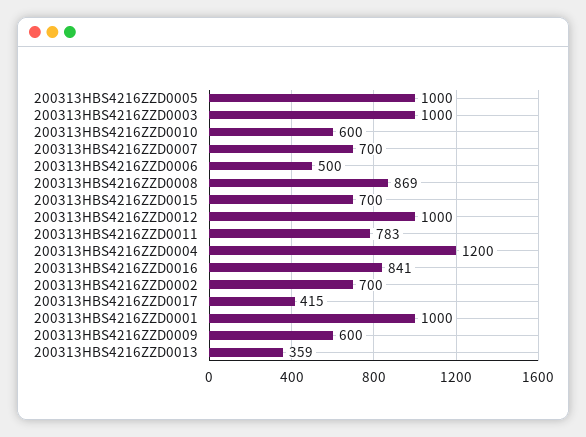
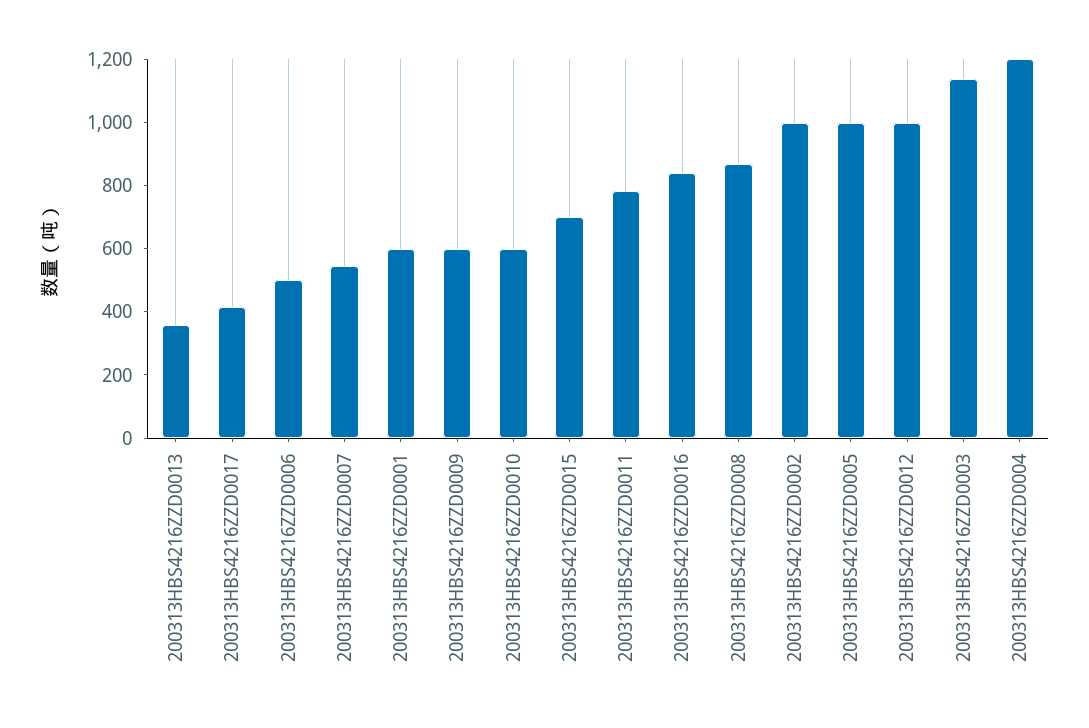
  {
    "200313HBS4216ZZD0005": 1000,
-   "200313HBS4216ZZD0003": 1000,
+   "200313HBS4216ZZD0003": 1150,
    "200313HBS4216ZZD0010": 600,
-   "200313HBS4216ZZD0007": 700,
+   "200313HBS4216ZZD0007": 550,
    "200313HBS4216ZZD0006": 500,
    "200313HBS4216ZZD0008": 869,
    "200313HBS4216ZZD0015": 700,
    "200313HBS4216ZZD0012": 1000,
    "200313HBS4216ZZD0011": 783,
    "200313HBS4216ZZD0004": 1200,
    "200313HBS4216ZZD0016": 841,
-   "200313HBS4216ZZD0002": 700,
+   "200313HBS4216ZZD0002": 1000,
    "200313HBS4216ZZD0017": 415,
-   "200313HBS4216ZZD0001": 1000,
+   "200313HBS4216ZZD0001": 600,
    "200313HBS4216ZZD0009": 600,
    "200313HBS4216ZZD0013": 359
  }

